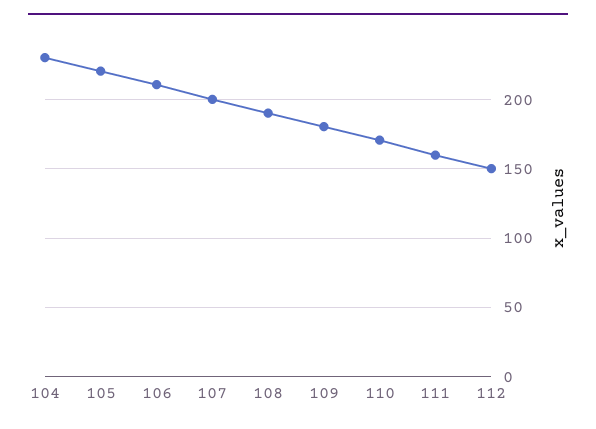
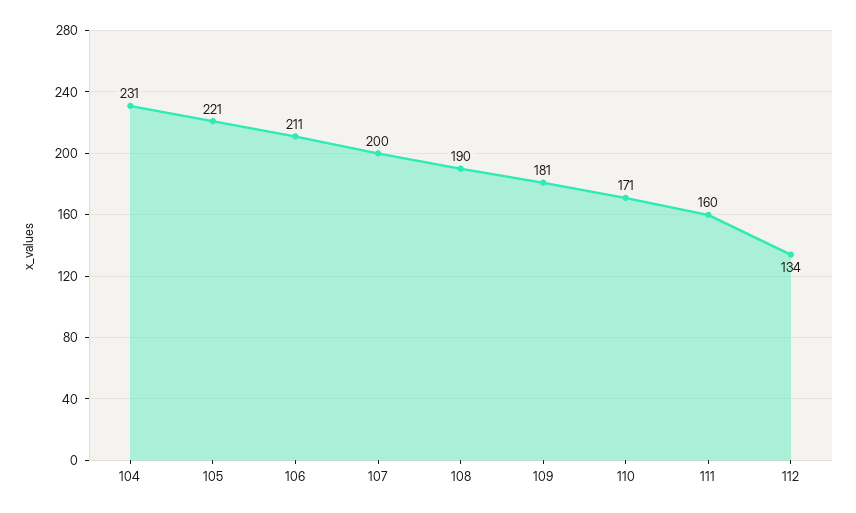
  {
    "104": 231,
    "105": 221,
    "106": 211,
    "107": 200,
    "108": 190,
    "109": 181,
    "110": 171,
    "111": 160,
-   "112": 150
+   "112": 134
  }

